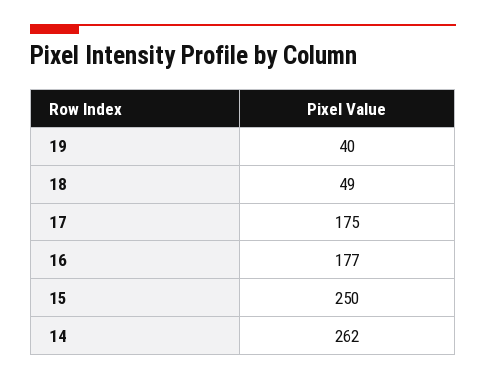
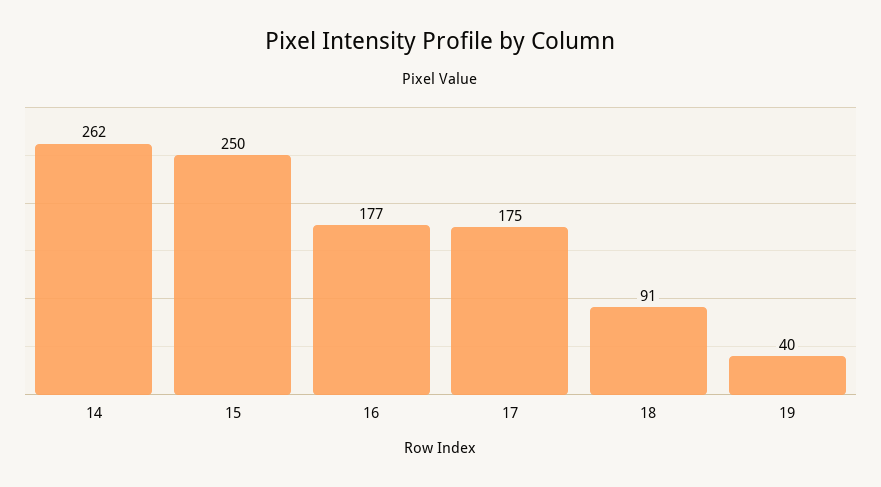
  {
    "19": 40,
-   "18": 49,
+   "18": 91,
    "17": 175,
    "16": 177,
    "15": 250,
    "14": 262
  }

